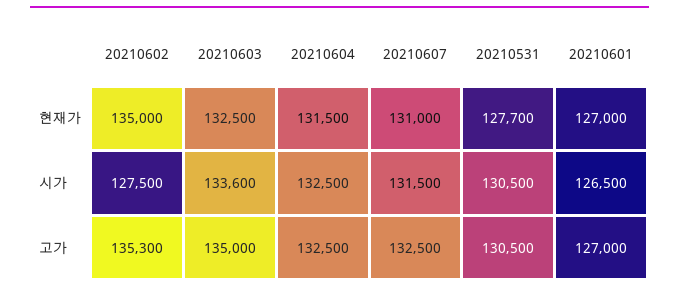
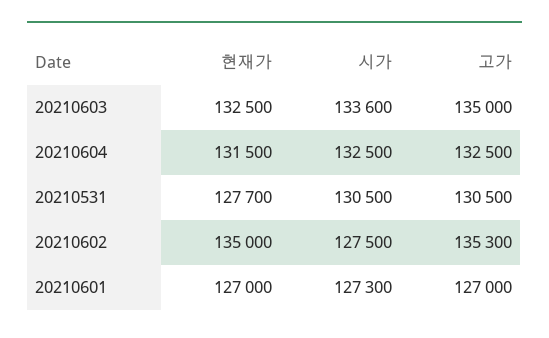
  {
    "20210602": {
      "현재가": 135000,
      "시가": 127500,
      "고가": 135300
    },
    "20210603": {
      "현재가": 132500,
      "시가": 133600,
      "고가": 135000
    },
    "20210604": {
      "현재가": 131500,
      "시가": 132500,
      "고가": 132500
    },
-   "20210607": {
-     "현재가": 131000,
-     "시가": 131500,
-     "고가": 132500
-   },
    "20210531": {
      "현재가": 127700,
      "시가": 130500,
      "고가": 130500
    },
    "20210601": {
      "현재가": 127000,
-     "시가": 126500,
+     "시가": 127300,
      "고가": 127000
    }
  }

